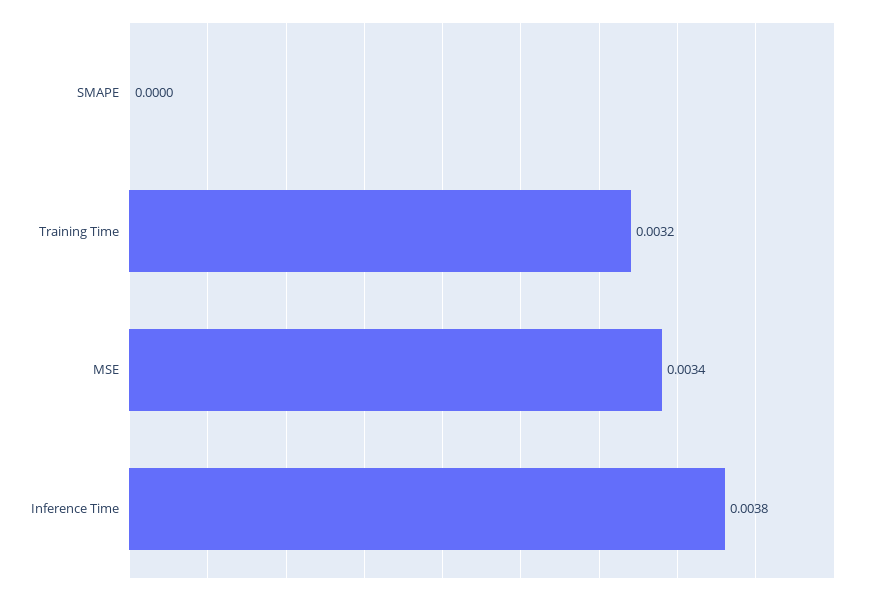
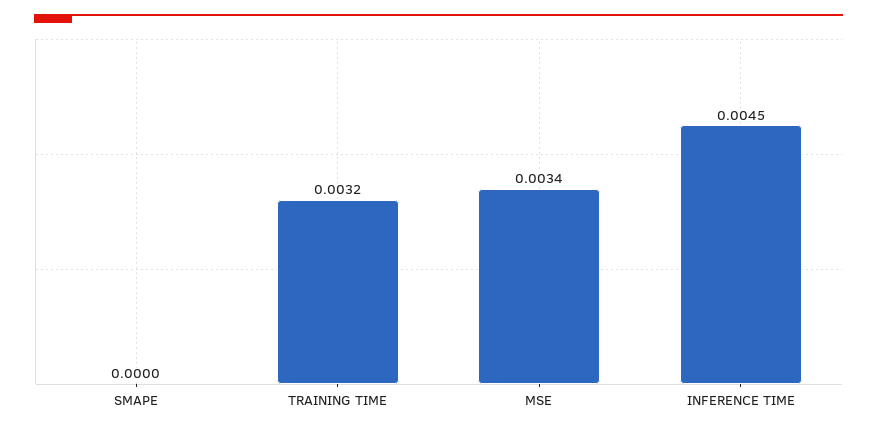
  {
    "SMAPE": 0,
    "Training Time": 0.0032,
    "MSE": 0.0034,
-   "Inference Time": 0.0038
+   "Inference Time": 0.0045
  }

